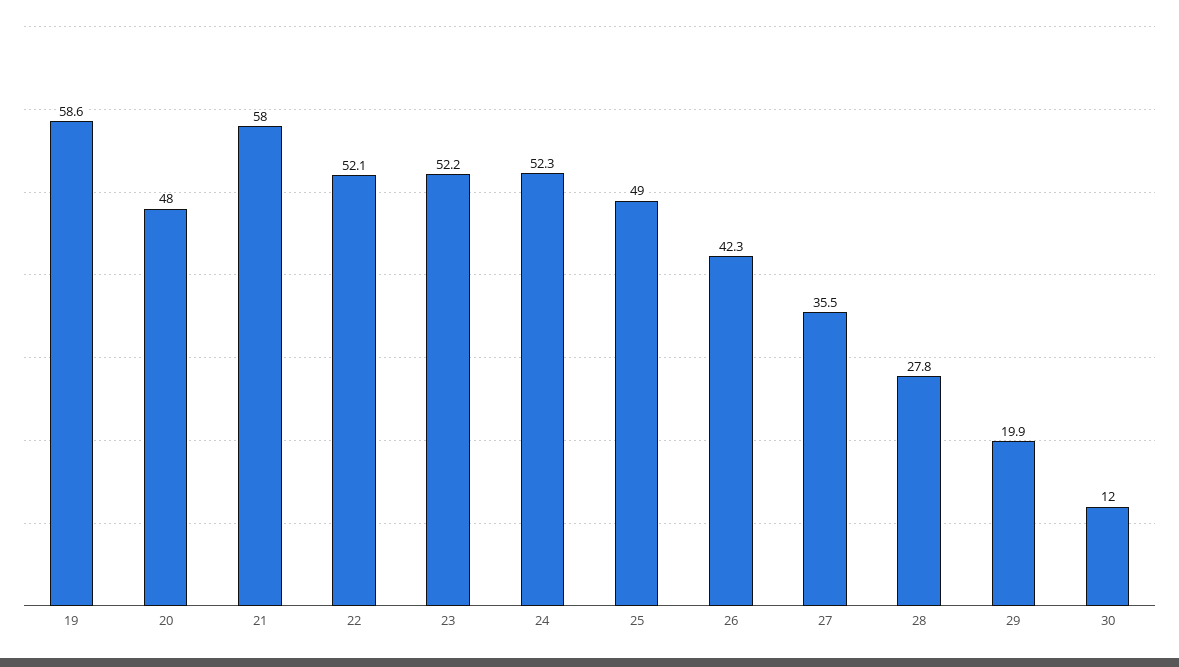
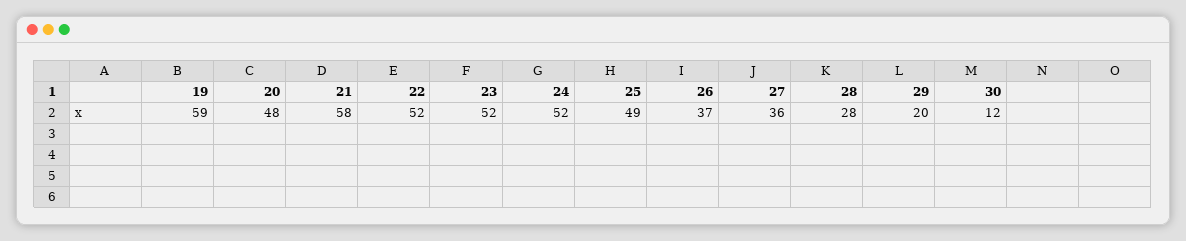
  {
    "19": 58.6,
    "20": 48,
    "21": 58,
    "22": 52.1,
    "23": 52.2,
    "24": 52.3,
    "25": 49,
-   "26": 42.3,
+   "26": 37,
    "27": 35.5,
    "28": 27.8,
    "29": 19.9,
    "30": 12
  }

